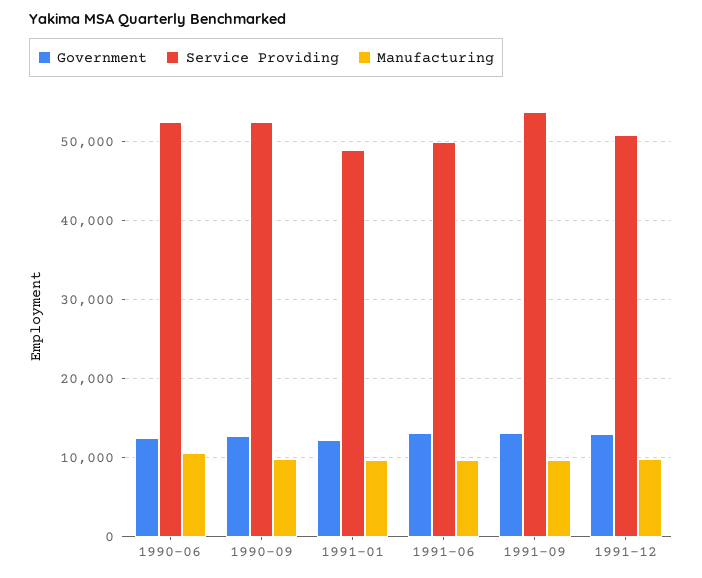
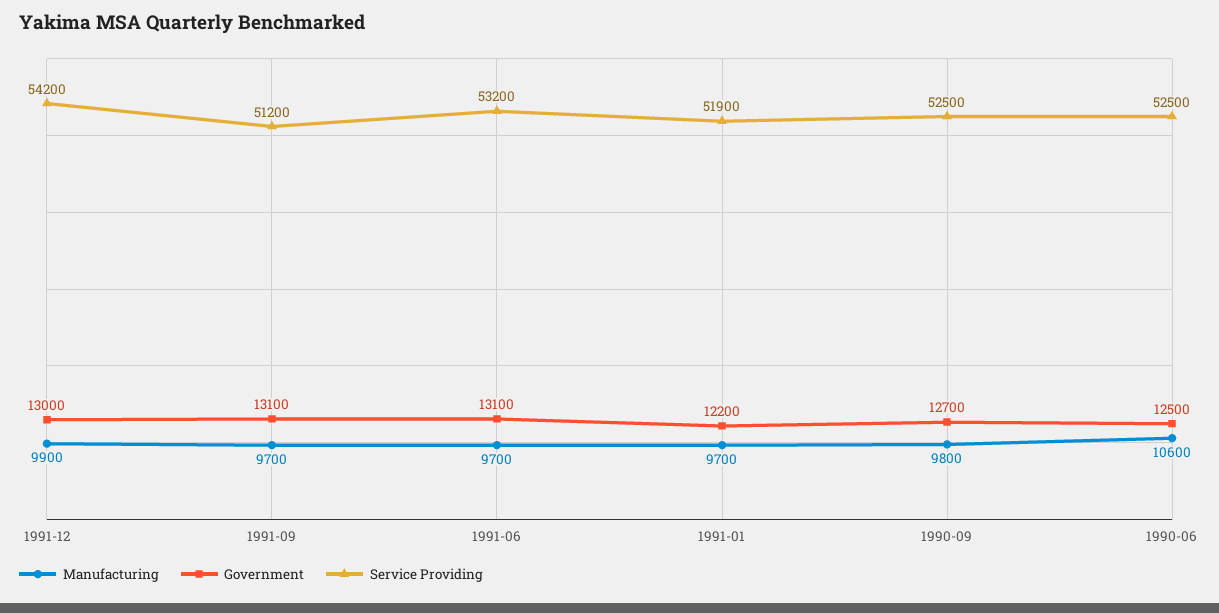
  {
    "Government": {
      "1990-06": 12500,
      "1990-09": 12700,
      "1991-01": 12200,
      "1991-06": 13100,
      "1991-09": 13100,
      "1991-12": 13000
    },
    "Service Providing": {
      "1990-06": 52500,
      "1990-09": 52500,
-     "1991-01": 49000,
+     "1991-01": 51900,
-     "1991-06": 50000,
+     "1991-06": 53200,
-     "1991-09": 54000,
+     "1991-09": 51200,
-     "1991-12": 51000
+     "1991-12": 54200
    },
    "Manufacturing": {
      "1990-06": 10600,
      "1990-09": 9800,
      "1991-01": 9700,
      "1991-06": 9700,
      "1991-09": 9700,
      "1991-12": 9900
    }
  }

